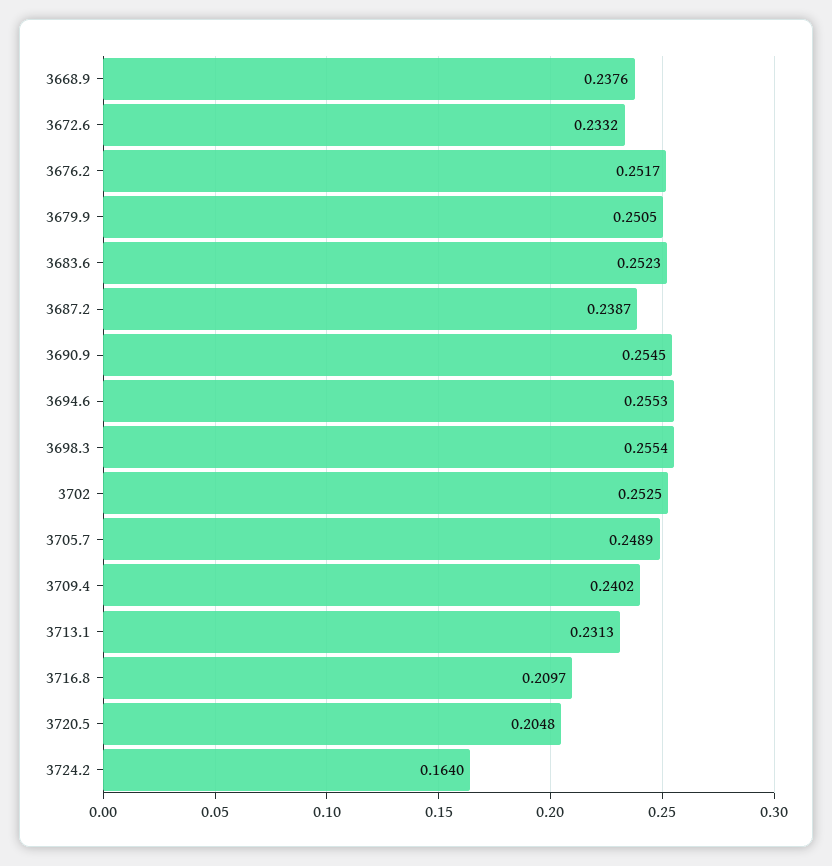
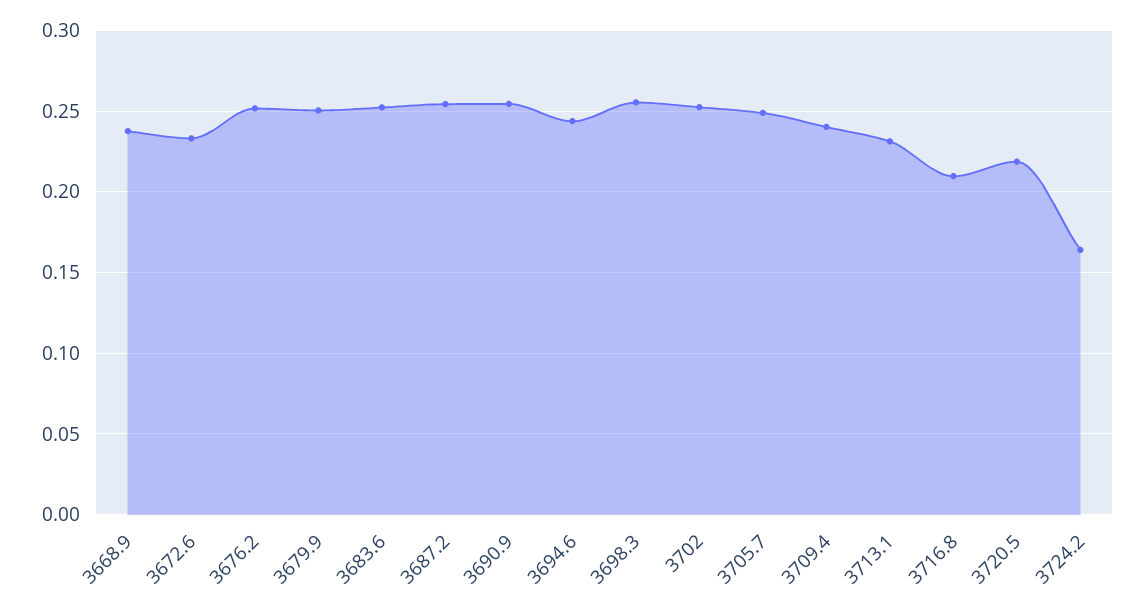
  {
    "3668.9": 0.2376,
    "3672.6": 0.2332,
    "3676.2": 0.2517,
    "3679.9": 0.2505,
    "3683.6": 0.2523,
-   "3687.2": 0.2387,
+   "3687.2": 0.255,
    "3690.9": 0.2545,
-   "3694.6": 0.2553,
+   "3694.6": 0.245,
    "3698.3": 0.2554,
    "3702": 0.2525,
    "3705.7": 0.2489,
    "3709.4": 0.2402,
    "3713.1": 0.2313,
    "3716.8": 0.2097,
-   "3720.5": 0.2048,
+   "3720.5": 0.22,
    "3724.2": 0.164
  }

